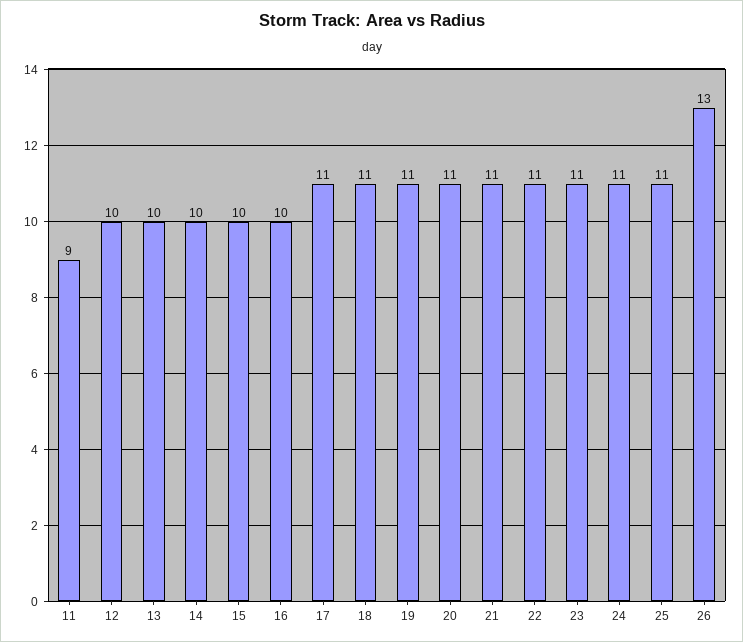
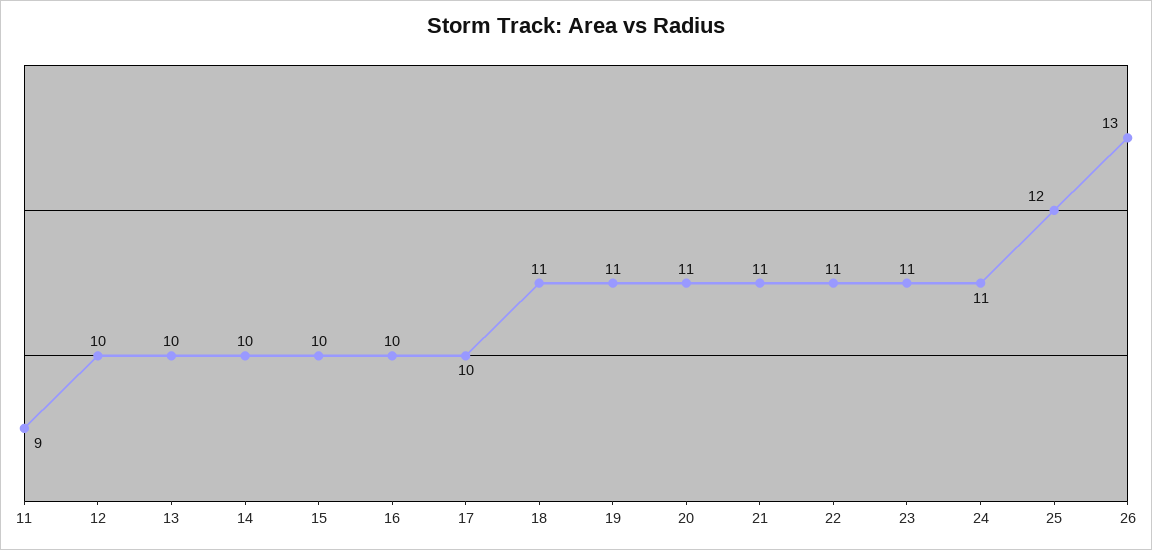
  {
    "11": 9,
    "12": 10,
    "13": 10,
    "14": 10,
    "15": 10,
    "16": 10,
-   "17": 11,
+   "17": 10,
    "18": 11,
    "19": 11,
    "20": 11,
    "21": 11,
    "22": 11,
    "23": 11,
    "24": 11,
-   "25": 11,
+   "25": 12,
    "26": 13
  }

